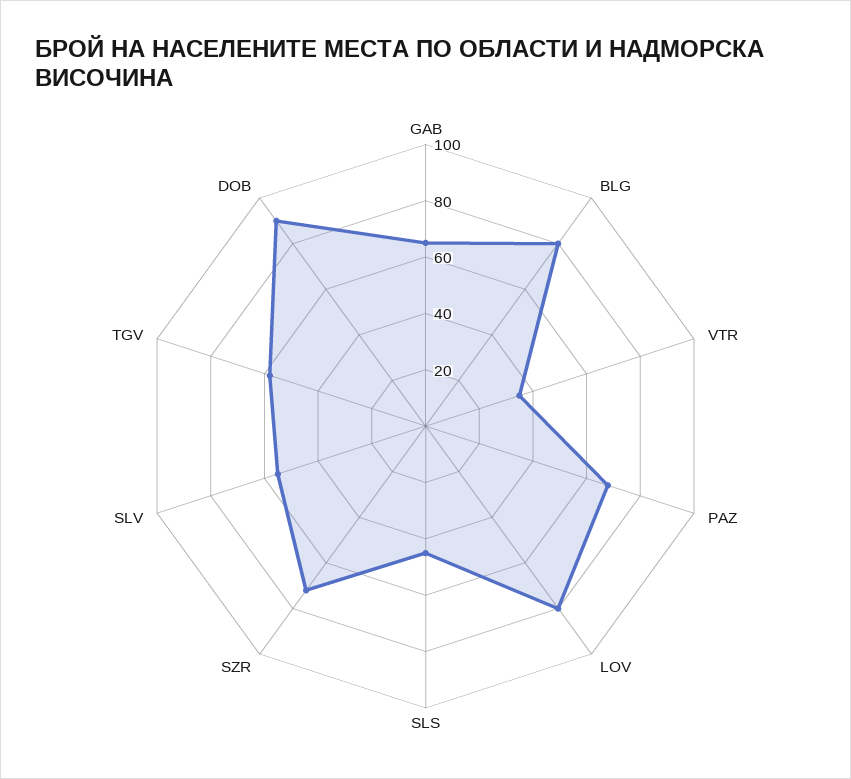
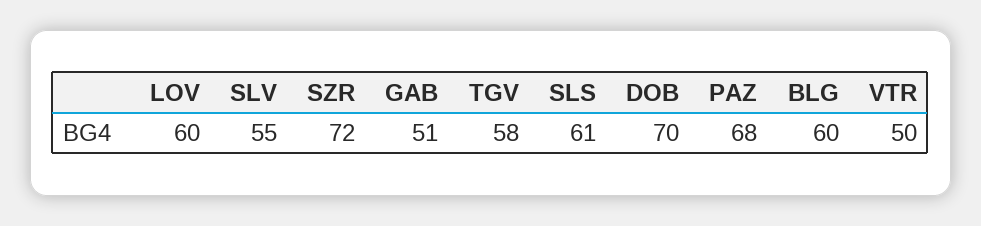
  {
-   "GAB": 65,
+   "GAB": 51,
-   "BLG": 80,
+   "BLG": 60,
-   "VTR": 35,
+   "VTR": 50,
    "PAZ": 68,
-   "LOV": 80,
+   "LOV": 60,
-   "SLS": 45,
+   "SLS": 61,
    "SZR": 72,
    "SLV": 55,
    "TGV": 58,
-   "DOB": 90
+   "DOB": 70
  }

